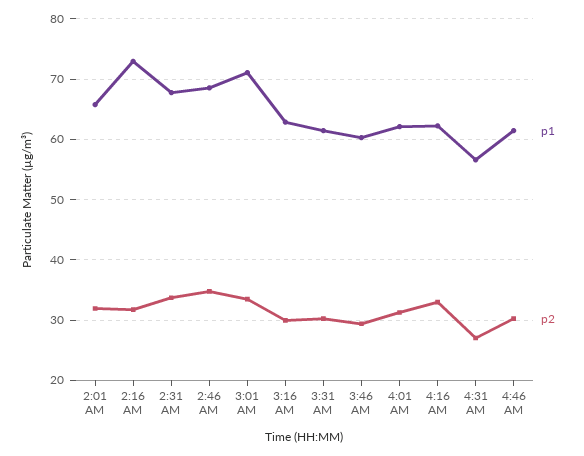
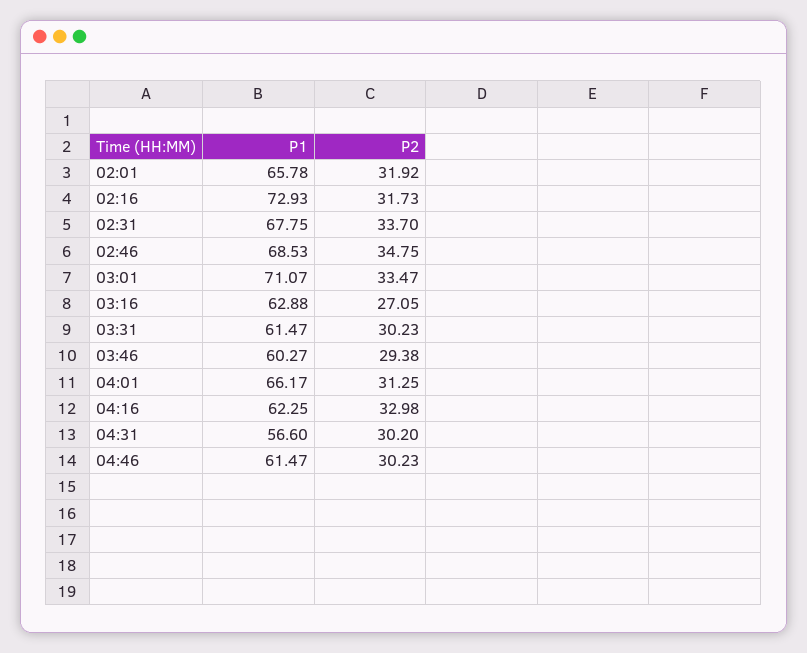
  {
    "p1": {
      "2:01 AM": 65.78,
      "2:16 AM": 72.93,
      "2:31 AM": 67.75,
      "2:46 AM": 68.53,
      "3:01 AM": 71.07,
      "3:16 AM": 62.88,
      "3:31 AM": 61.47,
      "3:46 AM": 60.27,
-     "4:01 AM": 62,
+     "4:01 AM": 66.17,
      "4:16 AM": 62.25,
      "4:31 AM": 56.6,
      "4:46 AM": 61.47
    },
    "p2": {
      "2:01 AM": 31.92,
      "2:16 AM": 31.73,
      "2:31 AM": 33.7,
      "2:46 AM": 34.75,
      "3:01 AM": 33.47,
-     "3:16 AM": 30,
+     "3:16 AM": 27.05,
      "3:31 AM": 30.23,
      "3:46 AM": 29.38,
      "4:01 AM": 31.25,
      "4:16 AM": 32.98,
-     "4:31 AM": 27,
+     "4:31 AM": 30.2,
      "4:46 AM": 30.23
    }
  }

